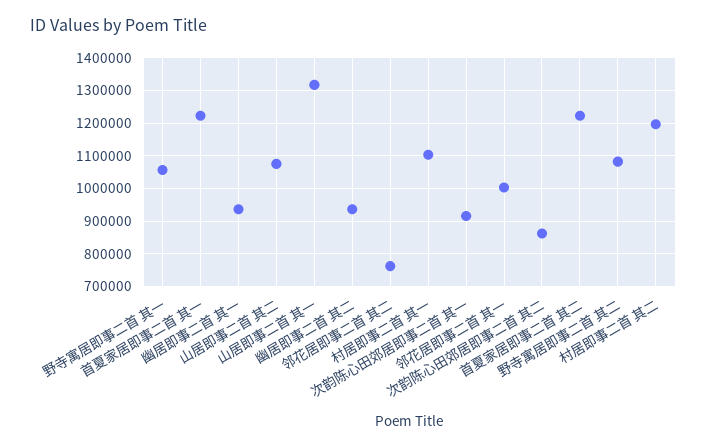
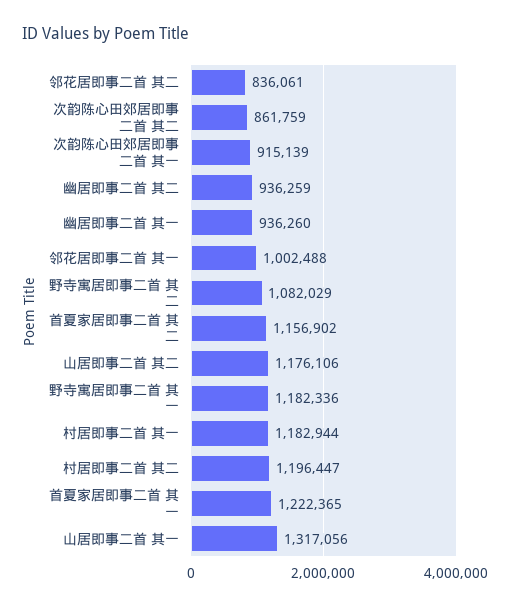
  {
-   "野寺寓居即事二首 其一": 1060000,
+   "野寺寓居即事二首 其一": 1182336,
    "首夏家居即事二首 其一": 1222365,
    "幽居即事二首 其一": 936260,
-   "山居即事二首 其二": 1080000,
+   "山居即事二首 其二": 1176106,
    "山居即事二首 其一": 1317056,
    "幽居即事二首 其二": 936259,
-   "邻花居即事二首 其二": 760000,
+   "邻花居即事二首 其二": 836061,
-   "村居即事二首 其一": 1100000,
+   "村居即事二首 其一": 1182944,
    "次韵陈心田郊居即事二首 其一": 915139,
    "邻花居即事二首 其一": 1002488,
    "次韵陈心田郊居即事二首 其二": 861759,
-   "首夏家居即事二首 其二": 1220000,
+   "首夏家居即事二首 其二": 1156902,
    "野寺寓居即事二首 其二": 1082029,
    "村居即事二首 其二": 1196447
  }

